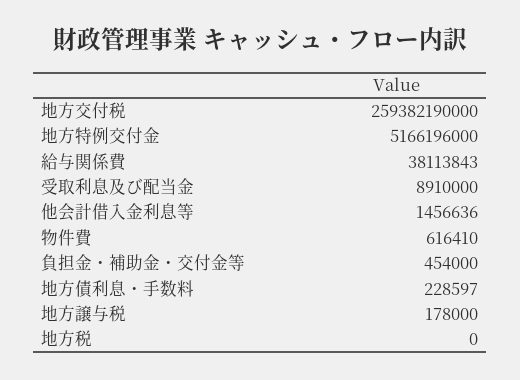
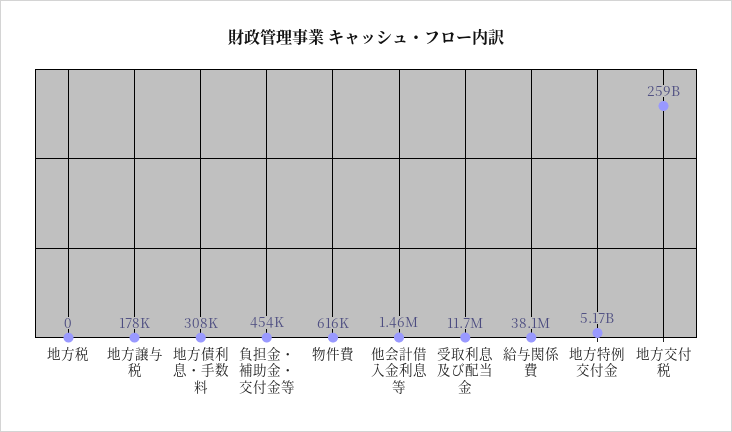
  {
    "地方交付税": 259382190000,
    "地方特例交付金": 5166196000,
    "給与関係費": 38113843,
-   "受取利息及び配当金": 8910000,
+   "受取利息及び配当金": 11700000,
    "他会計借入金利息等": 1456636,
    "物件費": 616410,
    "負担金・補助金・交付金等": 454000,
-   "地方債利息・手数料": 228597,
+   "地方債利息・手数料": 308000,
    "地方譲与税": 178000,
    "地方税": 0
  }

